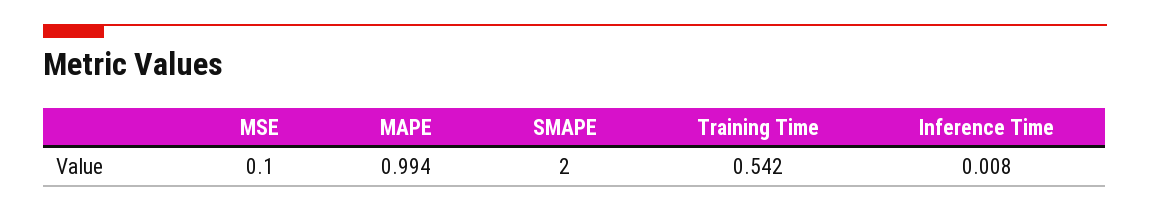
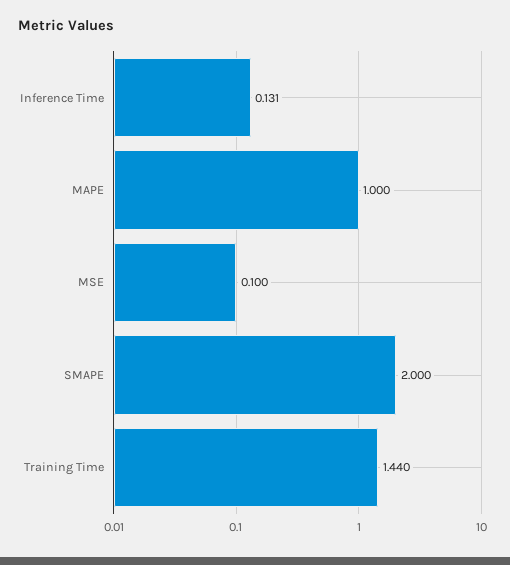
  {
    "MSE": 0.1,
-   "MAPE": 0.994,
+   "MAPE": 1,
    "SMAPE": 2,
-   "Training Time": 0.542,
+   "Training Time": 1.44,
-   "Inference Time": 0.008
+   "Inference Time": 0.131
  }

